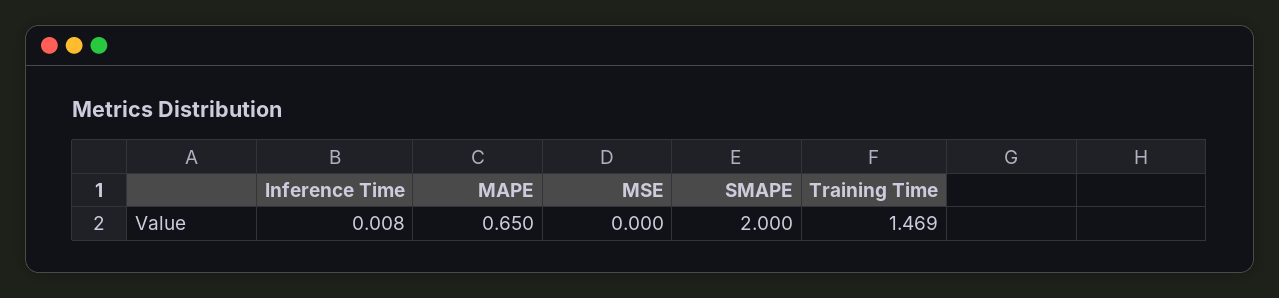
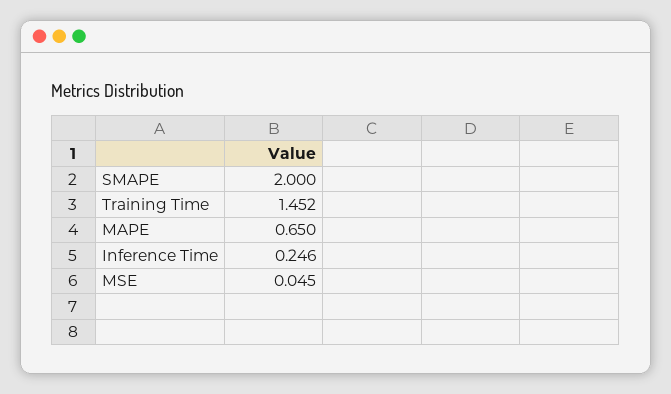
  {
-   "Inference Time": 0.008,
+   "Inference Time": 0.246,
    "MAPE": 0.65,
-   "MSE": 0,
+   "MSE": 0.045,
    "SMAPE": 2,
-   "Training Time": 1.469
+   "Training Time": 1.452
  }

